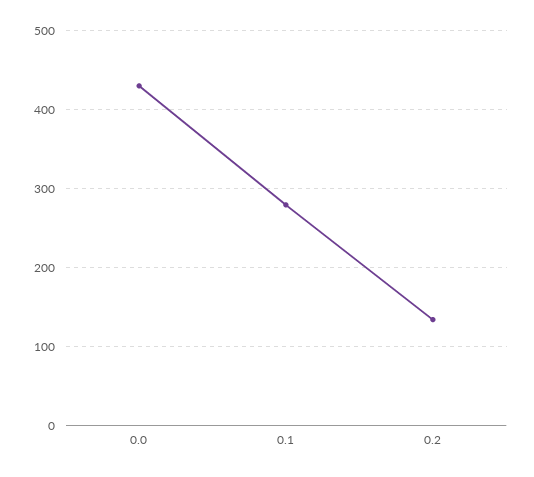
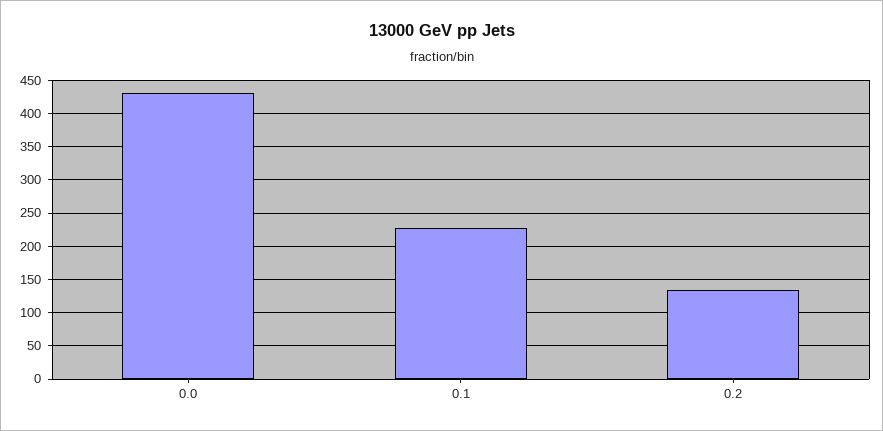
  {
    "0.0": 430,
-   "0.1": 280,
+   "0.1": 230,
    "0.2": 130
  }

